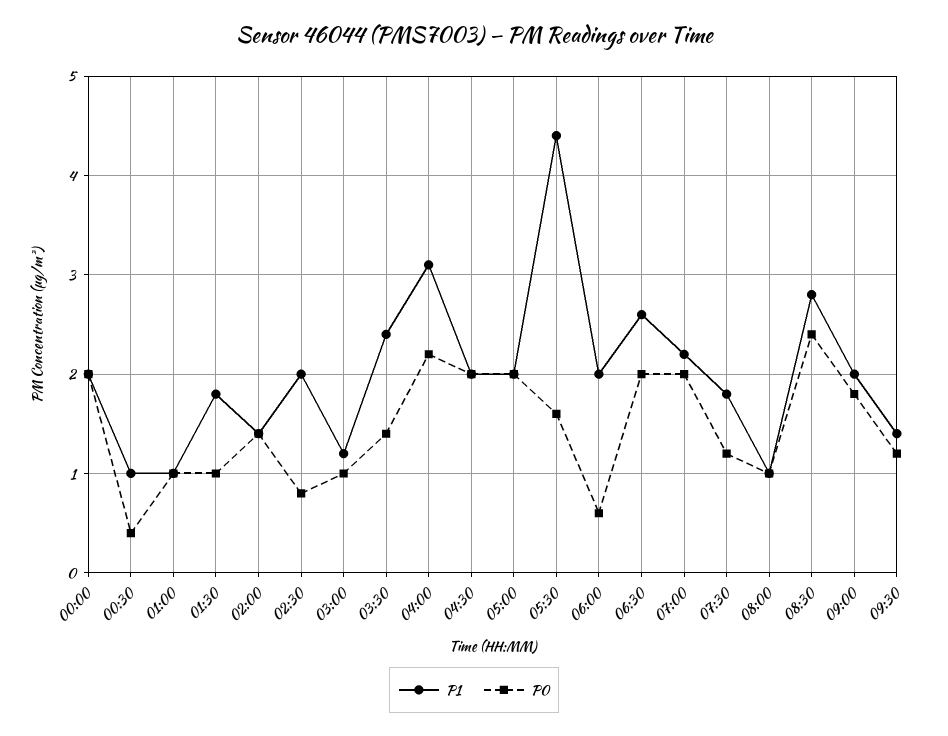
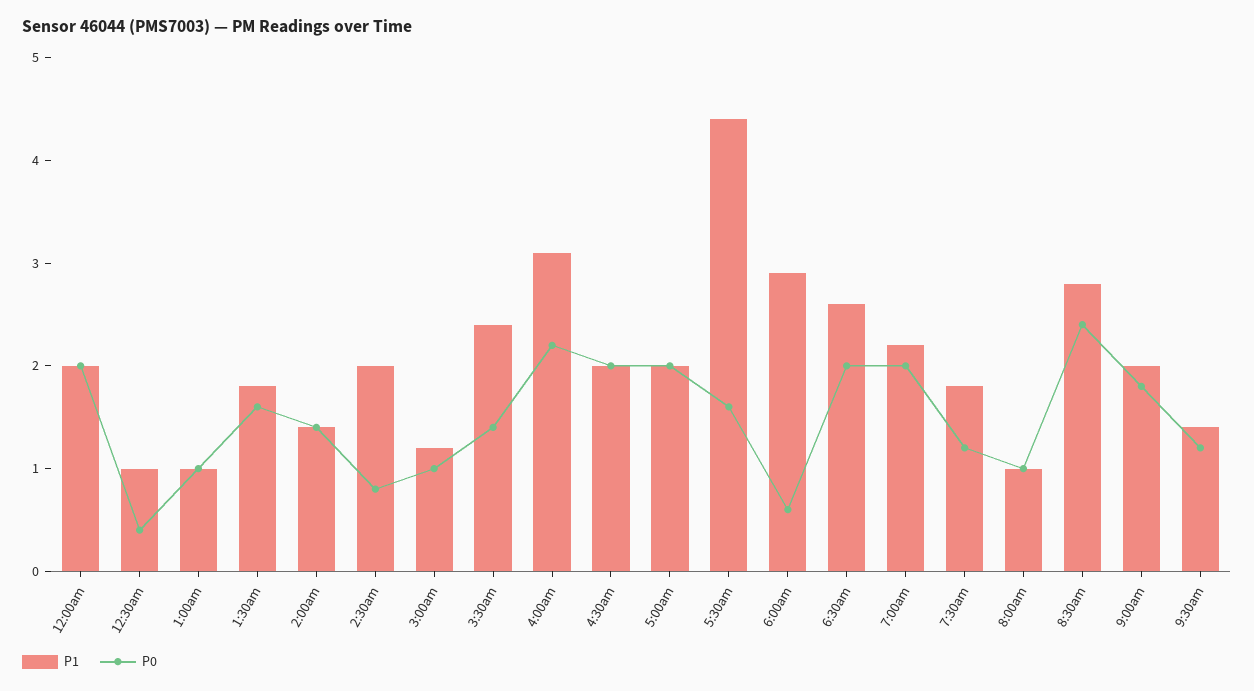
  {
    "P1": {
      "00:00": 2,
      "00:30": 1,
      "01:00": 1,
      "01:30": 1.8,
      "02:00": 1.4,
      "02:30": 2,
      "03:00": 1.2,
      "03:30": 2.4,
      "04:00": 3.1,
      "04:30": 2,
      "05:00": 2,
      "05:30": 4.4,
-     "06:00": 2,
+     "06:00": 2.9,
      "06:30": 2.6,
      "07:00": 2.2,
      "07:30": 1.8,
      "08:00": 1,
      "08:30": 2.8,
      "09:00": 2,
      "09:30": 1.4
    },
    "P0": {
      "00:00": 2,
      "00:30": 0.4,
      "01:00": 1,
-     "01:30": 1,
+     "01:30": 1.6,
      "02:00": 1.4,
      "02:30": 0.8,
      "03:00": 1,
      "03:30": 1.4,
      "04:00": 2.2,
      "04:30": 2,
      "05:00": 2,
      "05:30": 1.6,
      "06:00": 0.6,
      "06:30": 2,
      "07:00": 2,
      "07:30": 1.2,
      "08:00": 1,
      "08:30": 2.4,
      "09:00": 1.8,
      "09:30": 1.2
    }
  }

